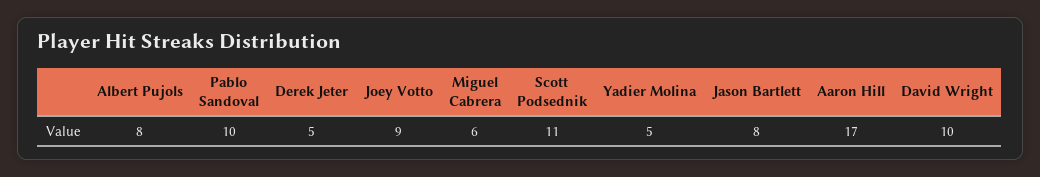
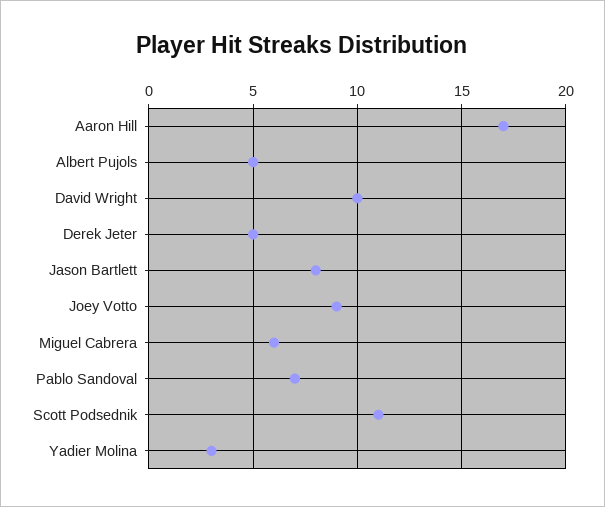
  {
-   "Albert Pujols": 8,
+   "Albert Pujols": 5,
-   "Pablo Sandoval": 10,
+   "Pablo Sandoval": 7,
    "Derek Jeter": 5,
    "Joey Votto": 9,
    "Miguel Cabrera": 6,
    "Scott Podsednik": 11,
-   "Yadier Molina": 5,
+   "Yadier Molina": 3,
    "Jason Bartlett": 8,
    "Aaron Hill": 17,
    "David Wright": 10
  }

